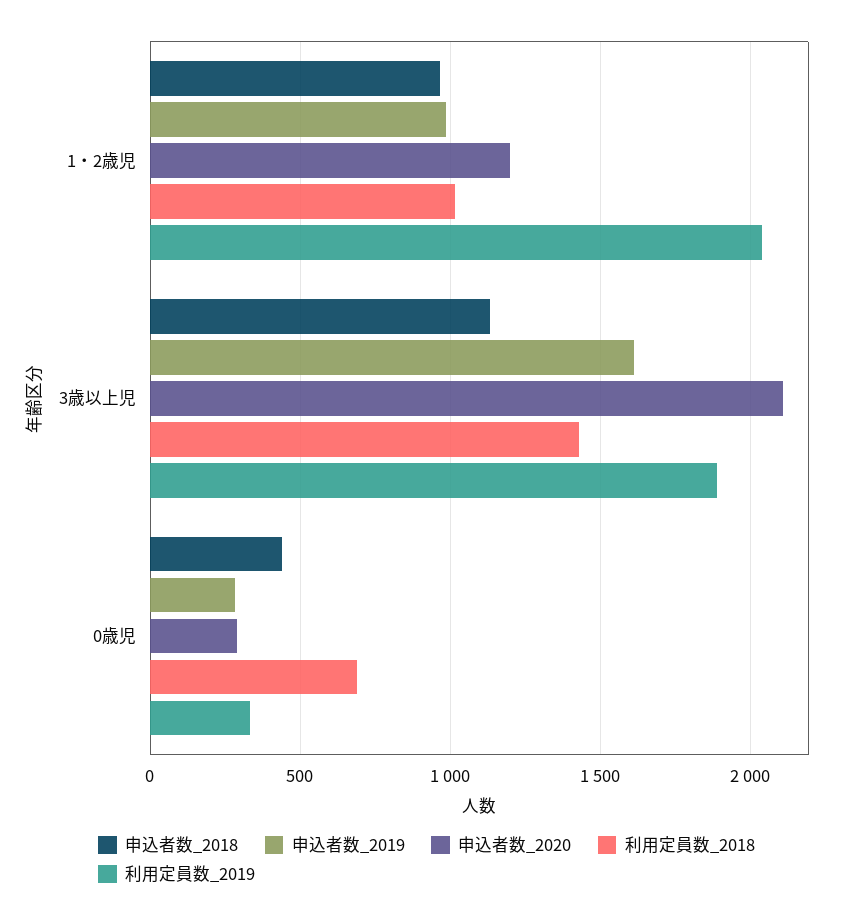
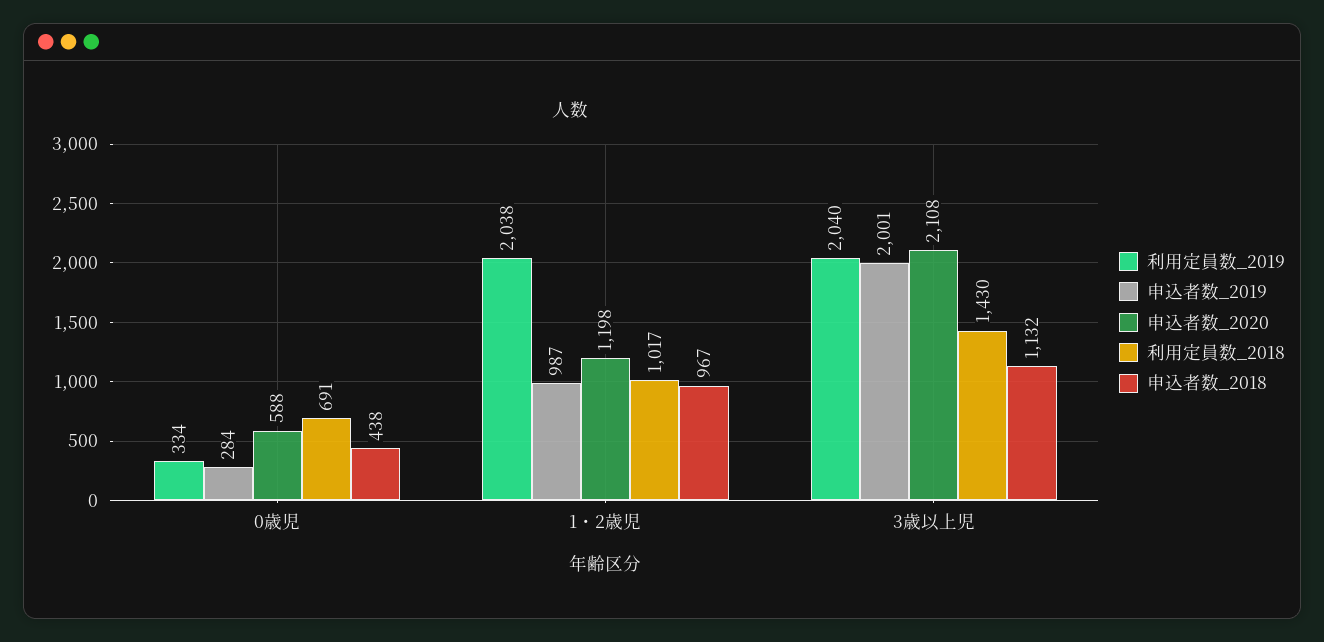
  {
    "申込者数_2018": {
      "1・2歳児": 967,
      "3歳以上児": 1132,
      "0歳児": 438
    },
    "申込者数_2019": {
      "1・2歳児": 987,
-     "3歳以上児": 1600,
+     "3歳以上児": 2001,
      "0歳児": 284
    },
    "申込者数_2020": {
      "1・2歳児": 1198,
      "3歳以上児": 2108,
-     "0歳児": 300
+     "0歳児": 588
    },
    "利用定員数_2018": {
      "1・2歳児": 1017,
      "3歳以上児": 1430,
      "0歳児": 691
    },
    "利用定員数_2019": {
      "1・2歳児": 2038,
-     "3歳以上児": 1900,
+     "3歳以上児": 2040,
      "0歳児": 334
    }
  }

